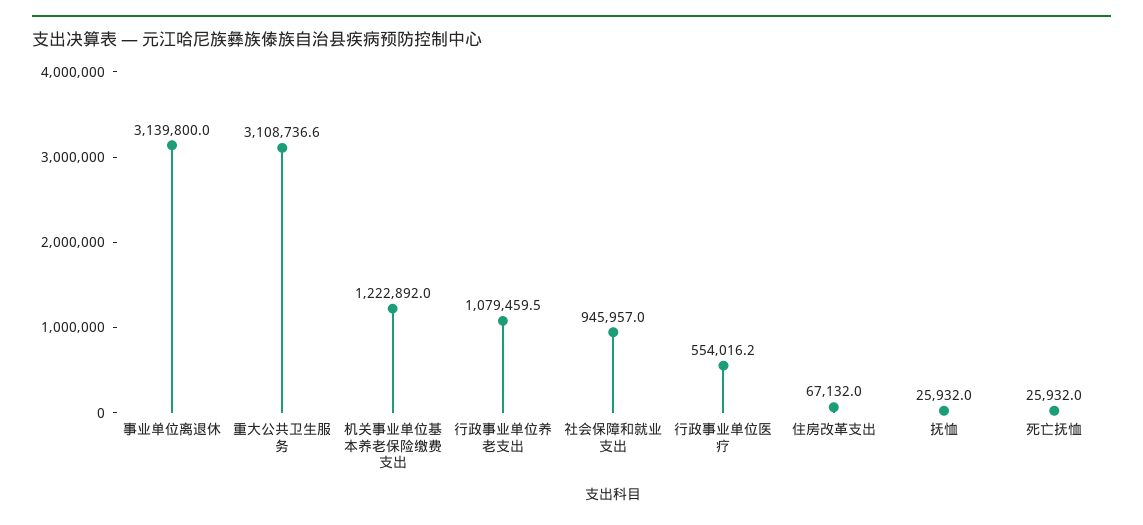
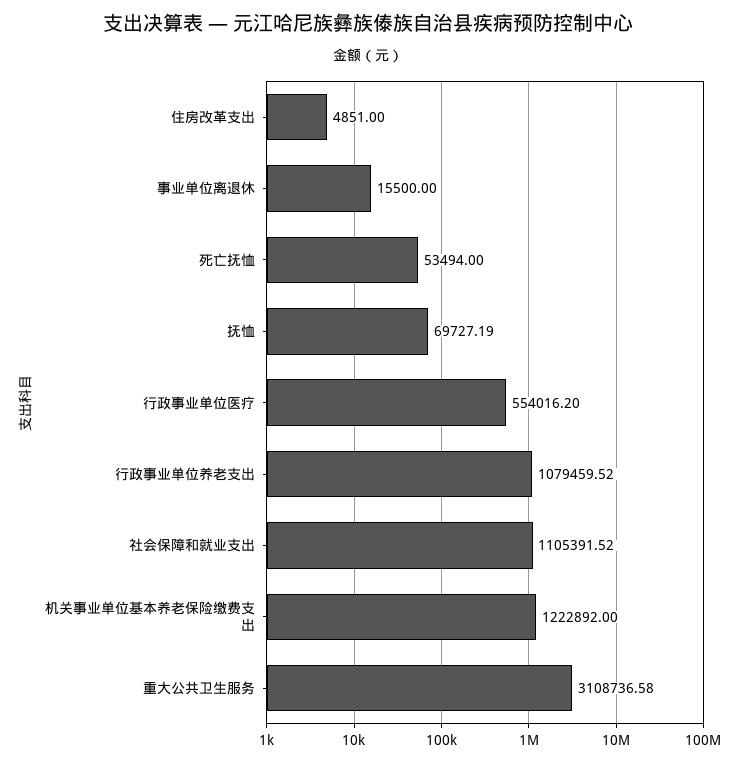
  {
-   "事业单位离退休": 3139800,
+   "事业单位离退休": 15500,
    "重大公共卫生服务": 3108736.58,
    "机关事业单位基本养老保险缴费支出": 1222892,
    "行政事业单位养老支出": 1079459.52,
-   "社会保障和就业支出": 945957,
+   "社会保障和就业支出": 1105391.52,
    "行政事业单位医疗": 554016.2,
-   "住房改革支出": 67132,
+   "住房改革支出": 4851,
-   "抚恤": 25932,
+   "抚恤": 69727.19,
-   "死亡抚恤": 25932
+   "死亡抚恤": 53494
  }

